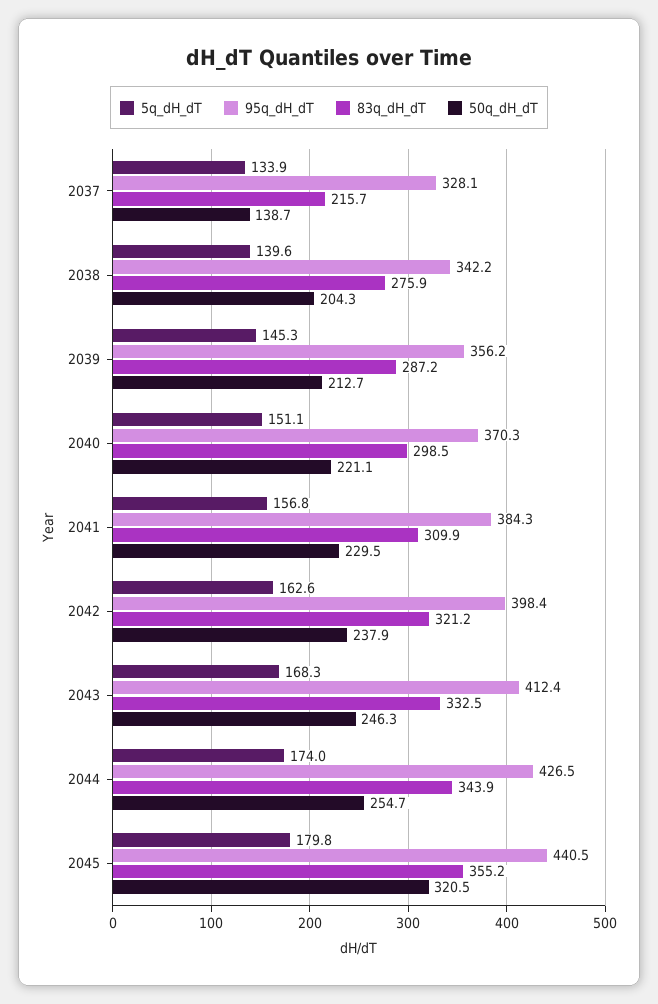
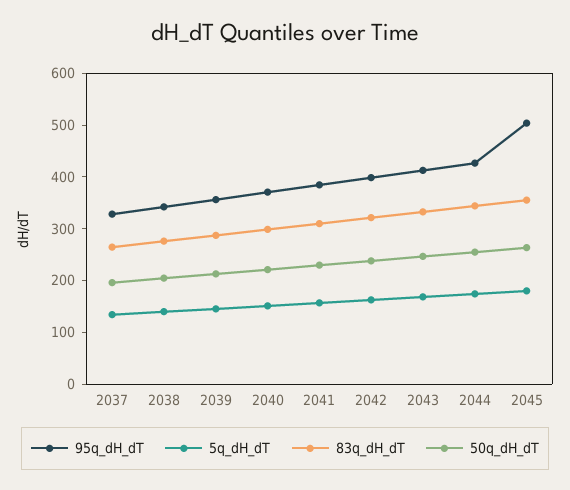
  {
    "5q_dH_dT": {
      "2037": 133.9,
      "2038": 139.6,
      "2039": 145.3,
      "2040": 151.1,
      "2041": 156.8,
      "2042": 162.6,
      "2043": 168.3,
      "2044": 174,
      "2045": 179.8
    },
    "95q_dH_dT": {
      "2037": 328.1,
      "2038": 342.2,
      "2039": 356.2,
      "2040": 370.3,
      "2041": 384.3,
      "2042": 398.4,
      "2043": 412.4,
      "2044": 426.5,
-     "2045": 440.5
+     "2045": 500
    },
    "83q_dH_dT": {
-     "2037": 215.7,
+     "2037": 260,
      "2038": 275.9,
      "2039": 287.2,
      "2040": 298.5,
      "2041": 309.9,
      "2042": 321.2,
      "2043": 332.5,
      "2044": 343.9,
      "2045": 355.2
    },
    "50q_dH_dT": {
-     "2037": 138.7,
+     "2037": 200,
      "2038": 204.3,
      "2039": 212.7,
      "2040": 221.1,
      "2041": 229.5,
      "2042": 237.9,
      "2043": 246.3,
      "2044": 254.7,
-     "2045": 320.5
+     "2045": 260
    }
  }

